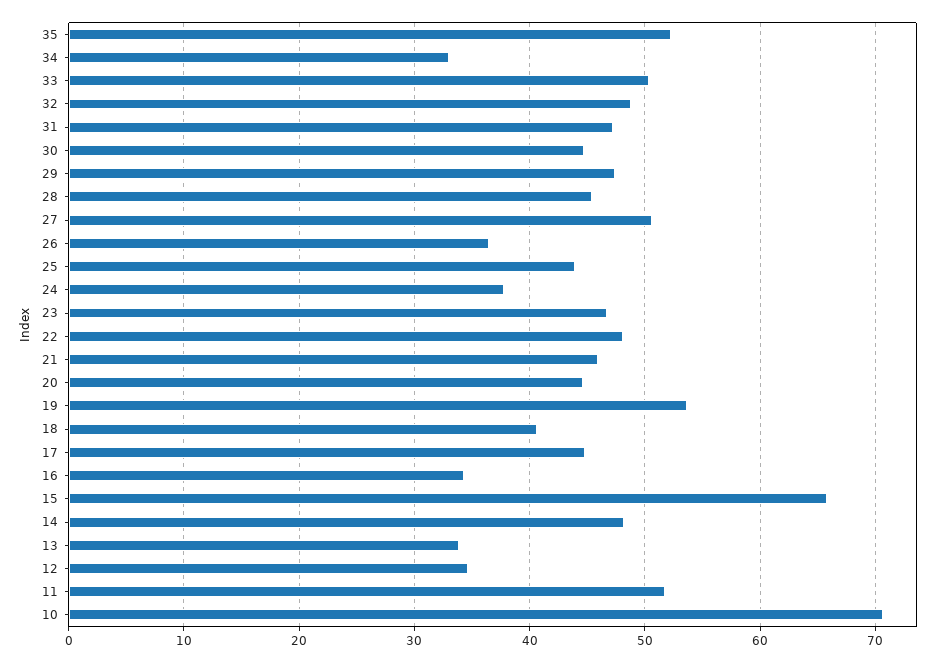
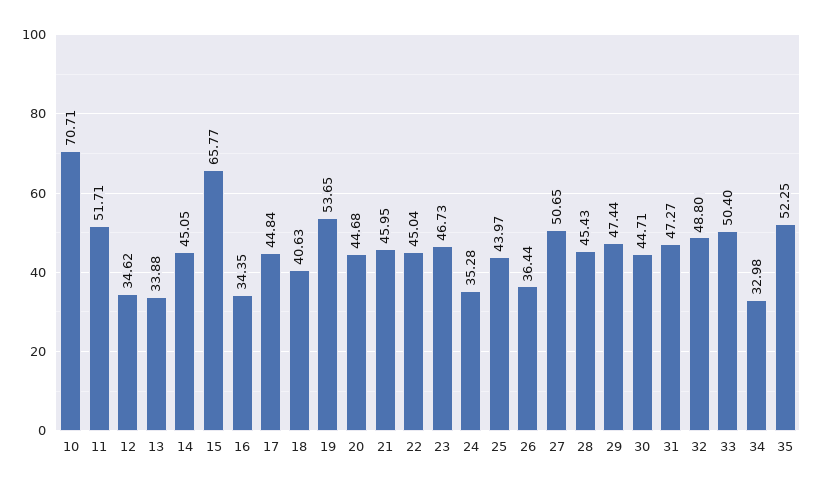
  {
    "35": 52.25,
    "34": 32.98,
    "33": 50.4,
    "32": 48.8,
    "31": 47.27,
    "30": 44.71,
    "29": 47.44,
    "28": 45.43,
    "27": 50.65,
    "26": 36.44,
    "25": 43.97,
-   "24": 38,
+   "24": 35.28,
    "23": 46.73,
-   "22": 48,
+   "22": 45.04,
    "21": 45.95,
    "20": 44.68,
    "19": 53.65,
    "18": 40.63,
    "17": 44.84,
    "16": 34.35,
    "15": 65.77,
-   "14": 48,
+   "14": 45.05,
    "13": 33.88,
    "12": 34.62,
    "11": 51.71,
    "10": 70.71
  }

